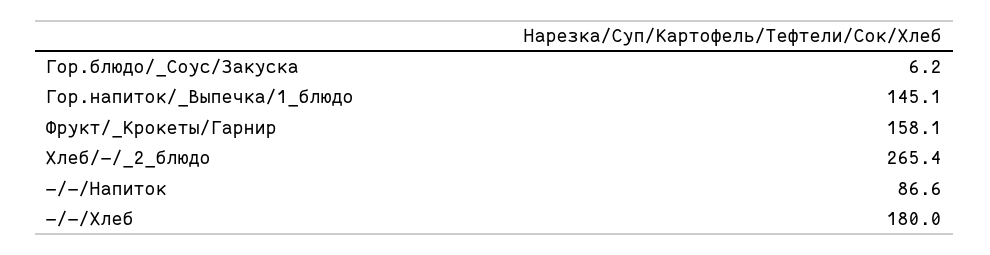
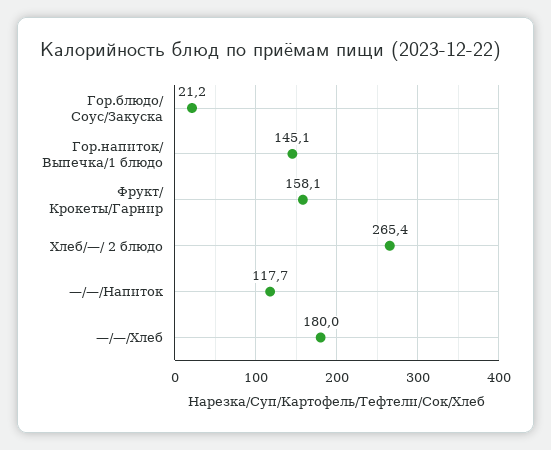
  {
-   "Гор.блюдо/_Соус/Закуска": 6.2,
+   "Гор.блюдо/_Соус/Закуска": 21.2,
    "Гор.напиток/_Выпечка/1_блюдо": 145.1,
    "Фрукт/_Крокеты/Гарнир": 158.1,
    "Хлеб/—/_2_блюдо": 265.4,
-   "—/—/Напиток": 86.6,
+   "—/—/Напиток": 117.7,
    "—/—/Хлеб": 180
  }

